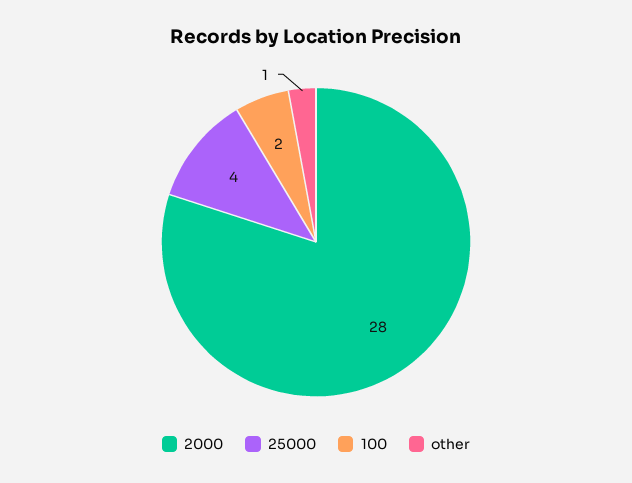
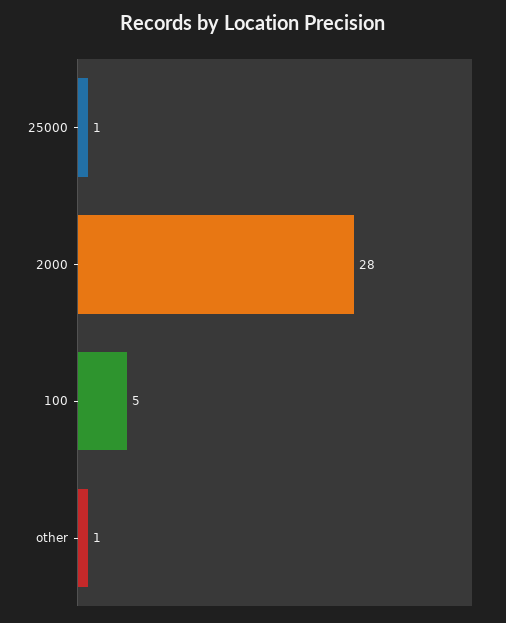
  {
    "2000": 28,
-   "25000": 4,
+   "25000": 1,
-   "100": 2,
+   "100": 5,
    "other": 1
  }

